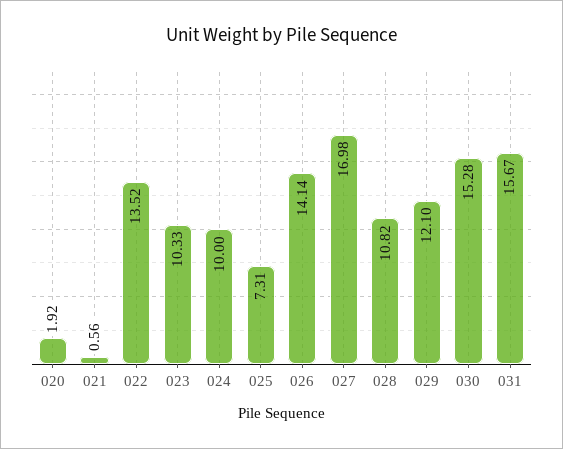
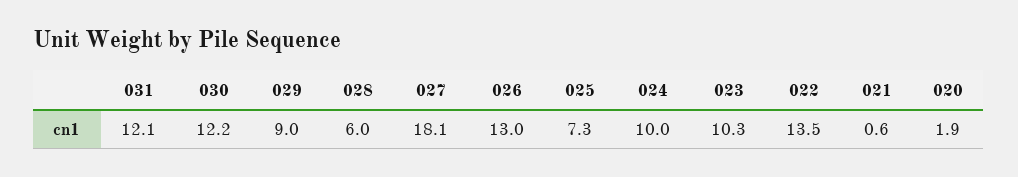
  {
    "020": 1.92,
    "021": 0.56,
    "022": 13.52,
    "023": 10.33,
    "024": 10,
    "025": 7.31,
-   "026": 14.14,
+   "026": 13,
-   "027": 16.98,
+   "027": 18.1,
-   "028": 10.82,
+   "028": 6,
-   "029": 12.1,
+   "029": 9,
-   "030": 15.28,
+   "030": 12.2,
-   "031": 15.67
+   "031": 12.1
  }

